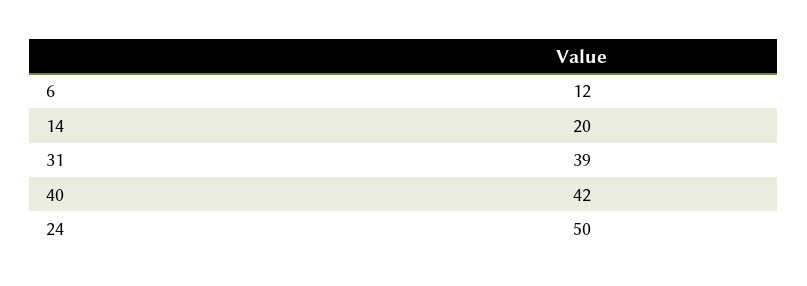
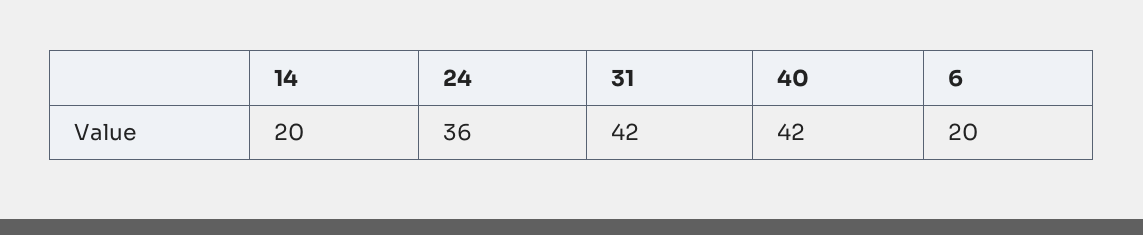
  {
-   "6": 12,
+   "6": 20,
    "14": 20,
-   "31": 39,
+   "31": 42,
    "40": 42,
-   "24": 50
+   "24": 36
  }

